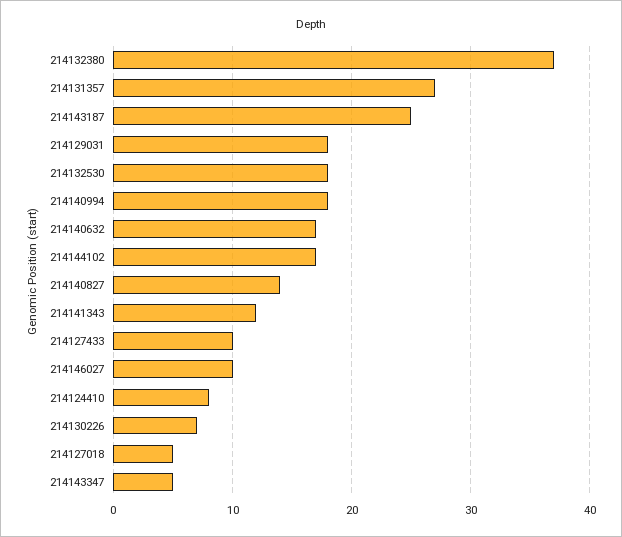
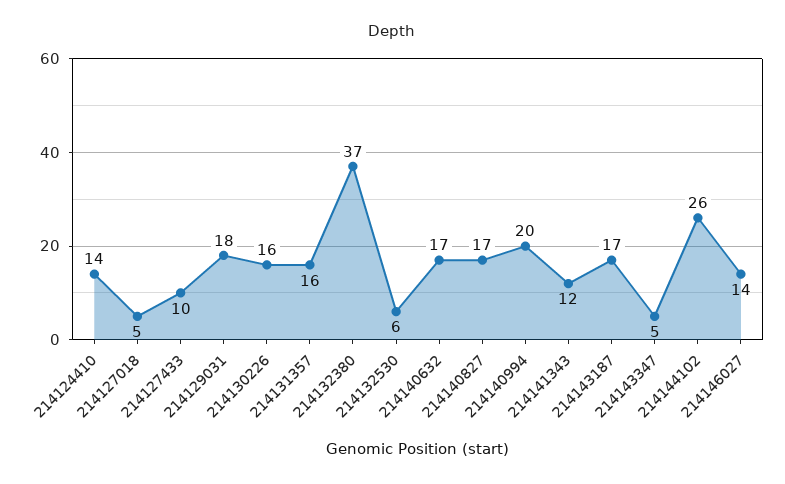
  {
    "214132380": 37,
-   "214131357": 27,
+   "214131357": 16,
-   "214143187": 25,
+   "214143187": 17,
    "214129031": 18,
-   "214132530": 18,
+   "214132530": 6,
-   "214140994": 18,
+   "214140994": 20,
    "214140632": 17,
-   "214144102": 17,
+   "214144102": 26,
-   "214140827": 14,
+   "214140827": 17,
    "214141343": 12,
    "214127433": 10,
-   "214146027": 10,
+   "214146027": 14,
-   "214124410": 8,
+   "214124410": 14,
-   "214130226": 7,
+   "214130226": 16,
    "214127018": 5,
    "214143347": 5
  }

